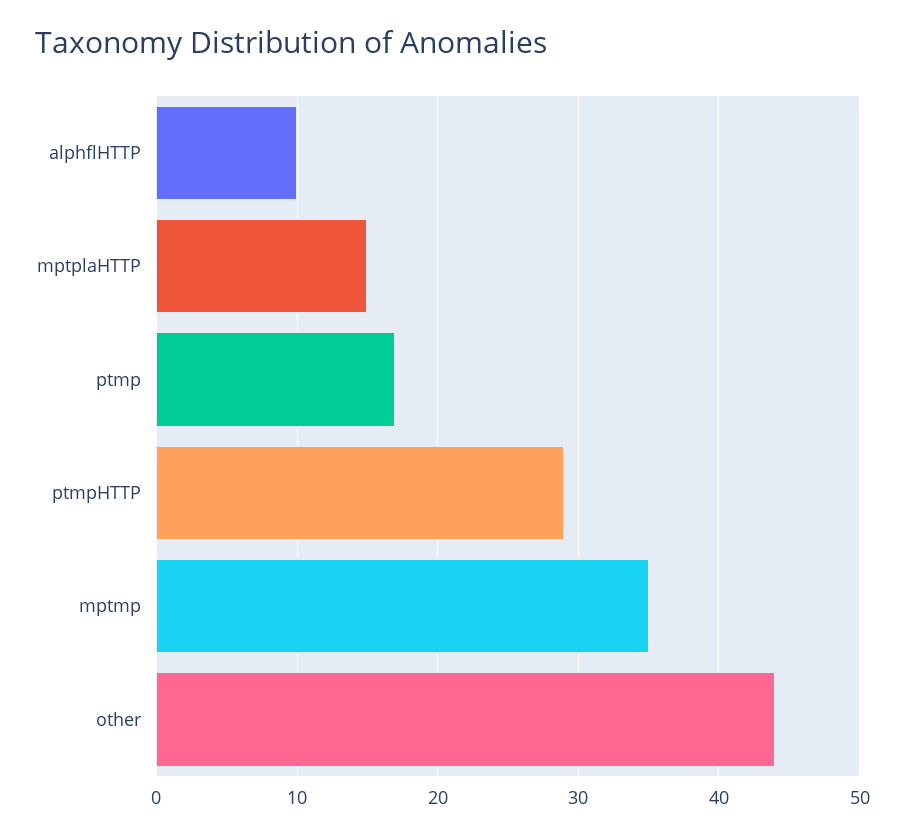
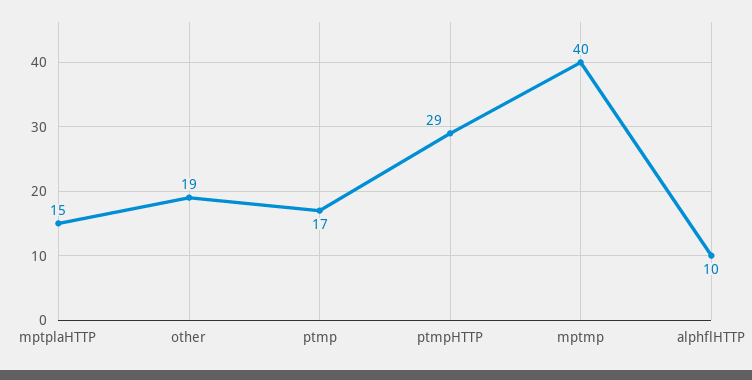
  {
    "alphflHTTP": 10,
    "mptplaHTTP": 15,
    "ptmp": 17,
    "ptmpHTTP": 29,
-   "mptmp": 35,
+   "mptmp": 40,
-   "other": 44
+   "other": 19
  }

